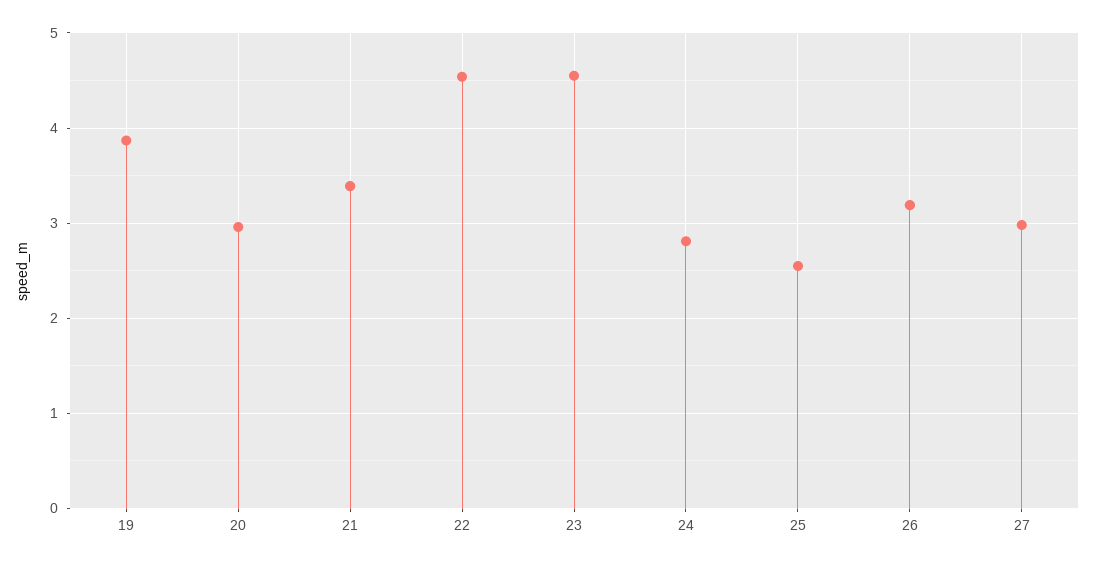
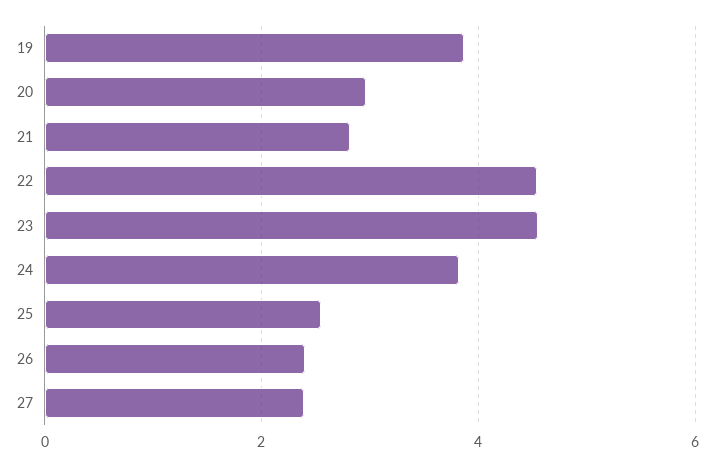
  {
    "19": 3.9,
    "20": 3,
-   "21": 3.4,
+   "21": 2.8,
    "22": 4.5,
    "23": 4.6,
-   "24": 2.8,
+   "24": 3.8,
    "25": 2.6,
-   "26": 3.2,
+   "26": 2.4,
-   "27": 3
+   "27": 2.4
  }

